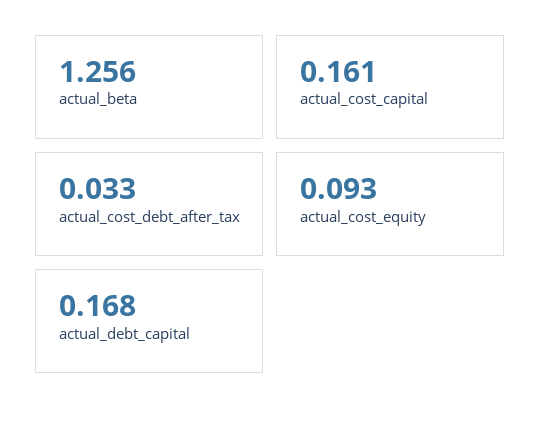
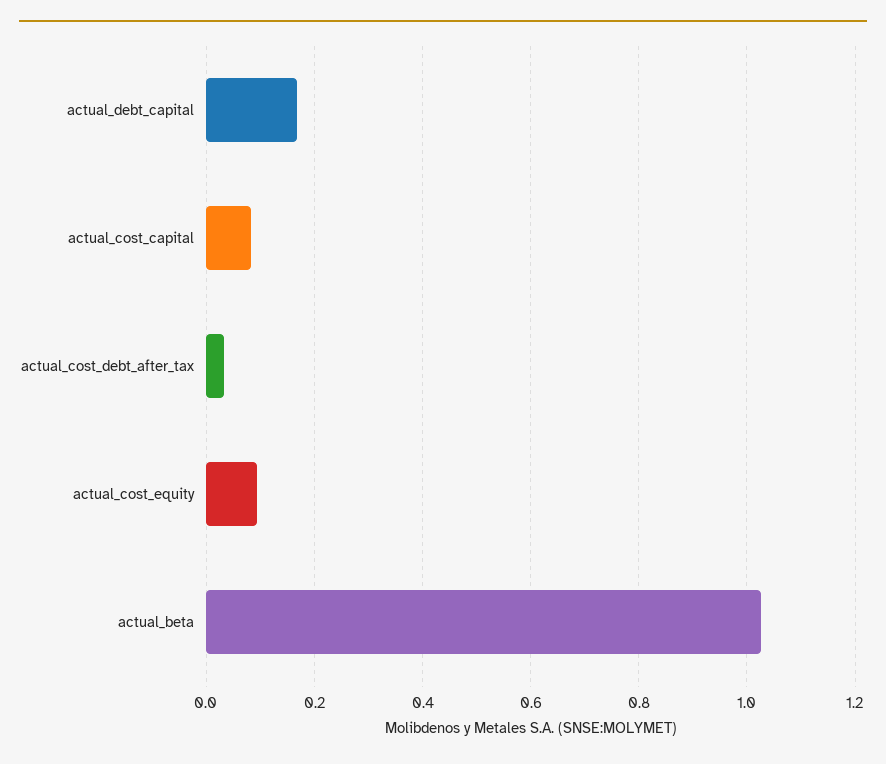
  {
-   "actual_beta": 1.256,
+   "actual_beta": 1.02,
-   "actual_cost_capital": 0.161,
+   "actual_cost_capital": 0.08,
    "actual_cost_debt_after_tax": 0.033,
    "actual_cost_equity": 0.093,
    "actual_debt_capital": 0.168
  }

